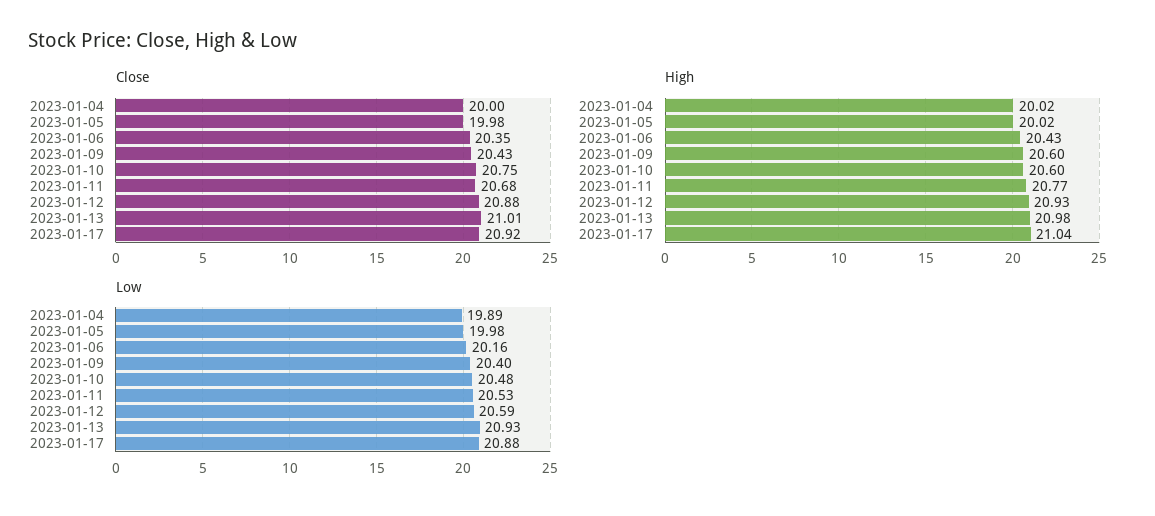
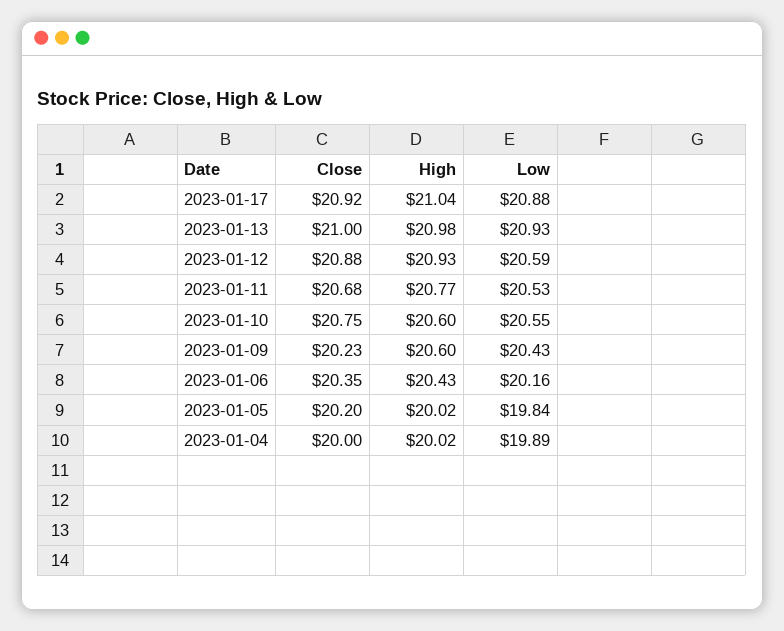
  {
    "Close": {
      "2023-01-04": 20,
-     "2023-01-05": 19.98,
+     "2023-01-05": 20.2,
      "2023-01-06": 20.35,
-     "2023-01-09": 20.43,
+     "2023-01-09": 20.23,
      "2023-01-10": 20.75,
      "2023-01-11": 20.68,
      "2023-01-12": 20.88,
-     "2023-01-13": 21.01,
+     "2023-01-13": 21,
      "2023-01-17": 20.92
    },
    "High": {
      "2023-01-04": 20.02,
      "2023-01-05": 20.02,
      "2023-01-06": 20.43,
      "2023-01-09": 20.6,
      "2023-01-10": 20.6,
      "2023-01-11": 20.77,
      "2023-01-12": 20.93,
      "2023-01-13": 20.98,
      "2023-01-17": 21.04
    },
    "Low": {
      "2023-01-04": 19.89,
-     "2023-01-05": 19.98,
+     "2023-01-05": 19.84,
      "2023-01-06": 20.16,
-     "2023-01-09": 20.4,
+     "2023-01-09": 20.43,
-     "2023-01-10": 20.48,
+     "2023-01-10": 20.55,
      "2023-01-11": 20.53,
      "2023-01-12": 20.59,
      "2023-01-13": 20.93,
      "2023-01-17": 20.88
    }
  }

